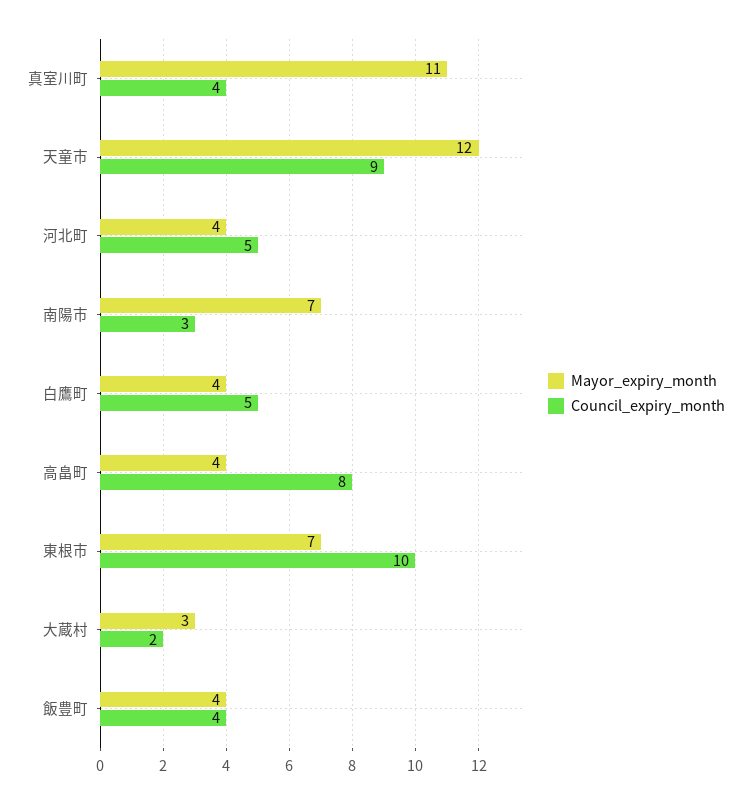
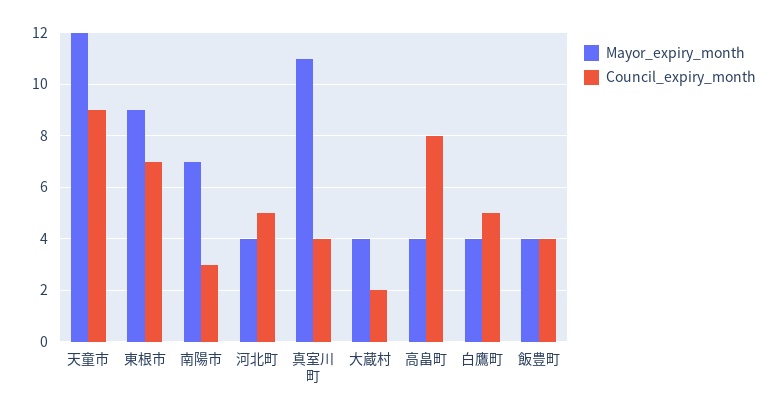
  {
    "Mayor_expiry_month": {
      "真室川町": 11,
      "天童市": 12,
      "河北町": 4,
      "南陽市": 7,
      "白鷹町": 4,
      "高畠町": 4,
-     "東根市": 7,
+     "東根市": 9,
-     "大蔵村": 3,
+     "大蔵村": 4,
      "飯豊町": 4
    },
    "Council_expiry_month": {
      "真室川町": 4,
      "天童市": 9,
      "河北町": 5,
      "南陽市": 3,
      "白鷹町": 5,
      "高畠町": 8,
-     "東根市": 10,
+     "東根市": 7,
      "大蔵村": 2,
      "飯豊町": 4
    }
  }

